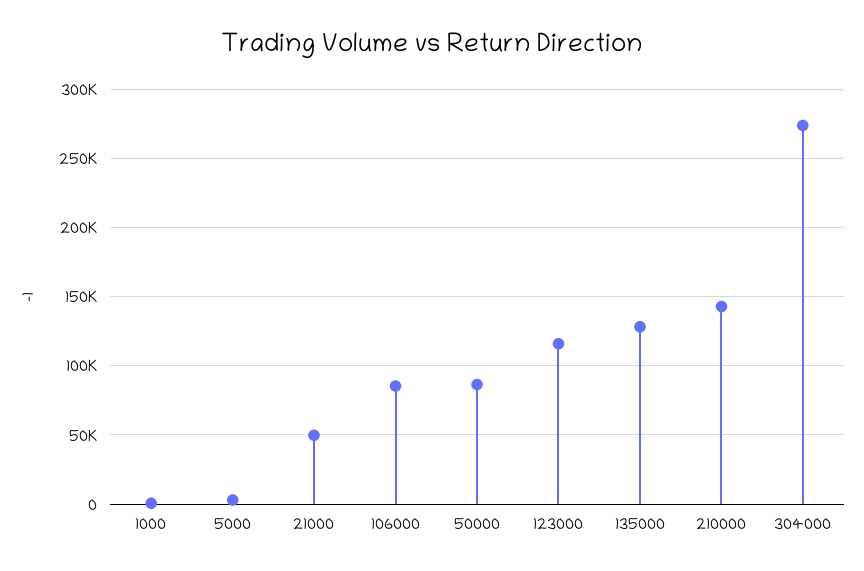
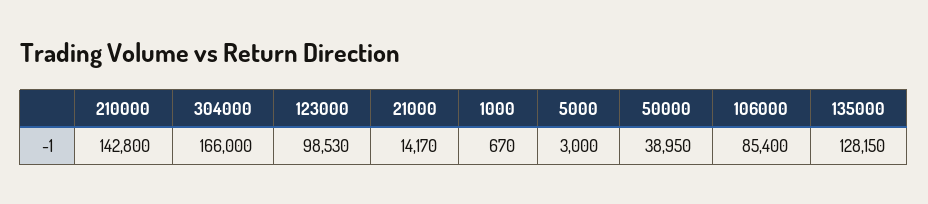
  {
    "1000": 670,
    "5000": 3000,
-   "21000": 50000,
+   "21000": 14170,
    "106000": 85400,
-   "50000": 85000,
+   "50000": 38950,
-   "123000": 115000,
+   "123000": 98530,
    "135000": 128150,
    "210000": 142800,
-   "304000": 275000
+   "304000": 166000
  }

